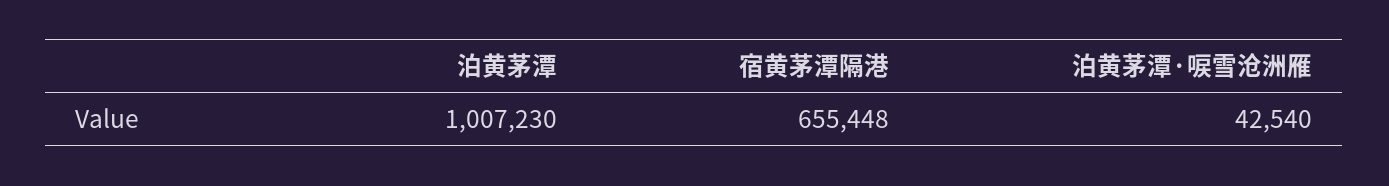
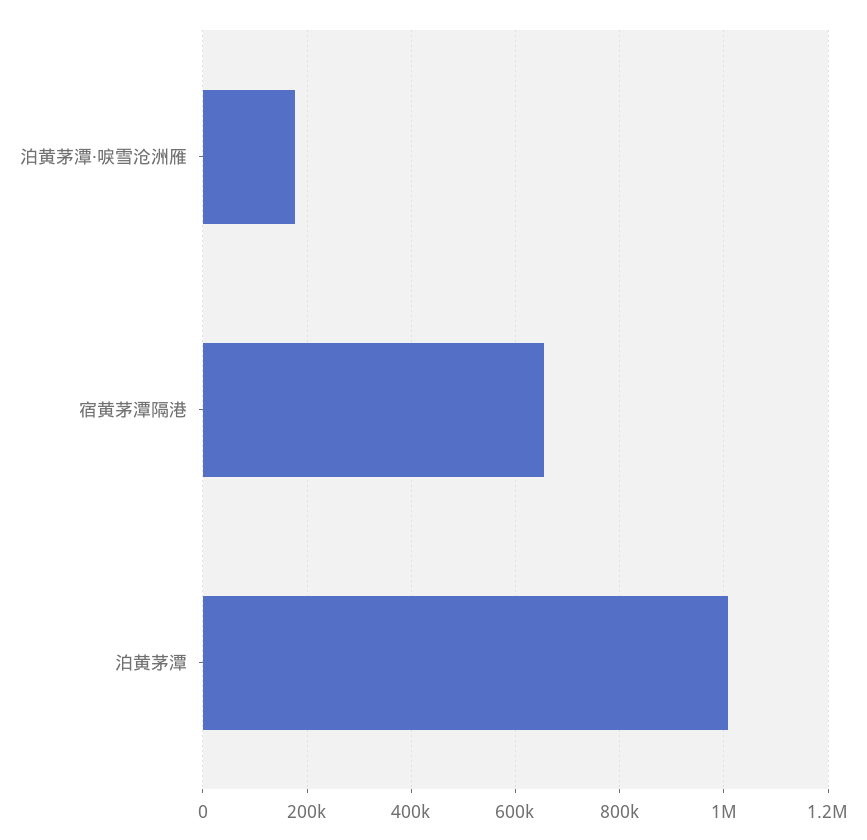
  {
    "泊黄茅潭": 1007230,
    "宿黄茅潭隔港": 655448,
-   "泊黄茅潭·唳雪沧洲雁": 42540
+   "泊黄茅潭·唳雪沧洲雁": 180000
  }

